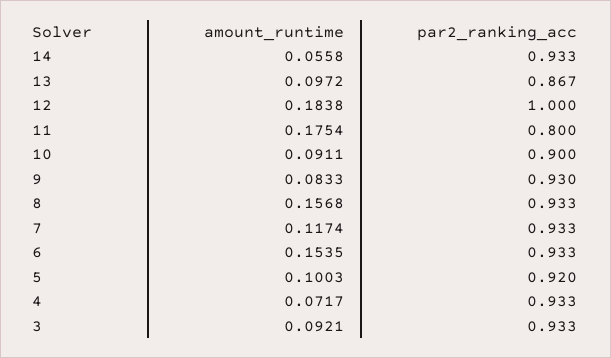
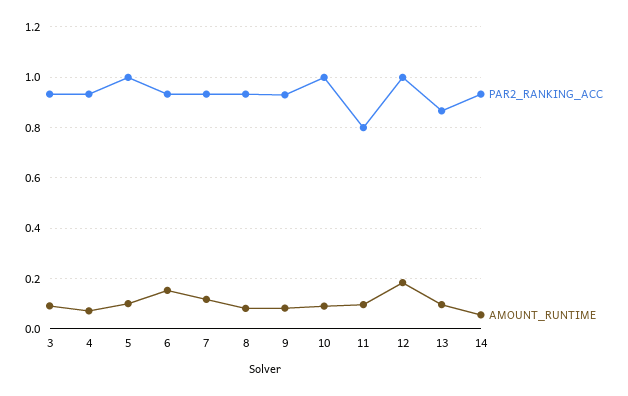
  {
    "amount_runtime": {
      "14": 0.0558,
      "13": 0.0972,
      "12": 0.1838,
-     "11": 0.1754,
+     "11": 0.1,
      "10": 0.0911,
      "9": 0.0833,
-     "8": 0.1568,
+     "8": 0.075,
      "7": 0.1174,
      "6": 0.1535,
      "5": 0.1003,
      "4": 0.0717,
      "3": 0.0921
    },
    "par2_ranking_acc": {
      "14": 0.933,
      "13": 0.867,
      "12": 1,
      "11": 0.8,
-     "10": 0.9,
+     "10": 1,
      "9": 0.93,
      "8": 0.933,
      "7": 0.933,
      "6": 0.933,
-     "5": 0.92,
+     "5": 1,
      "4": 0.933,
      "3": 0.933
    }
  }

